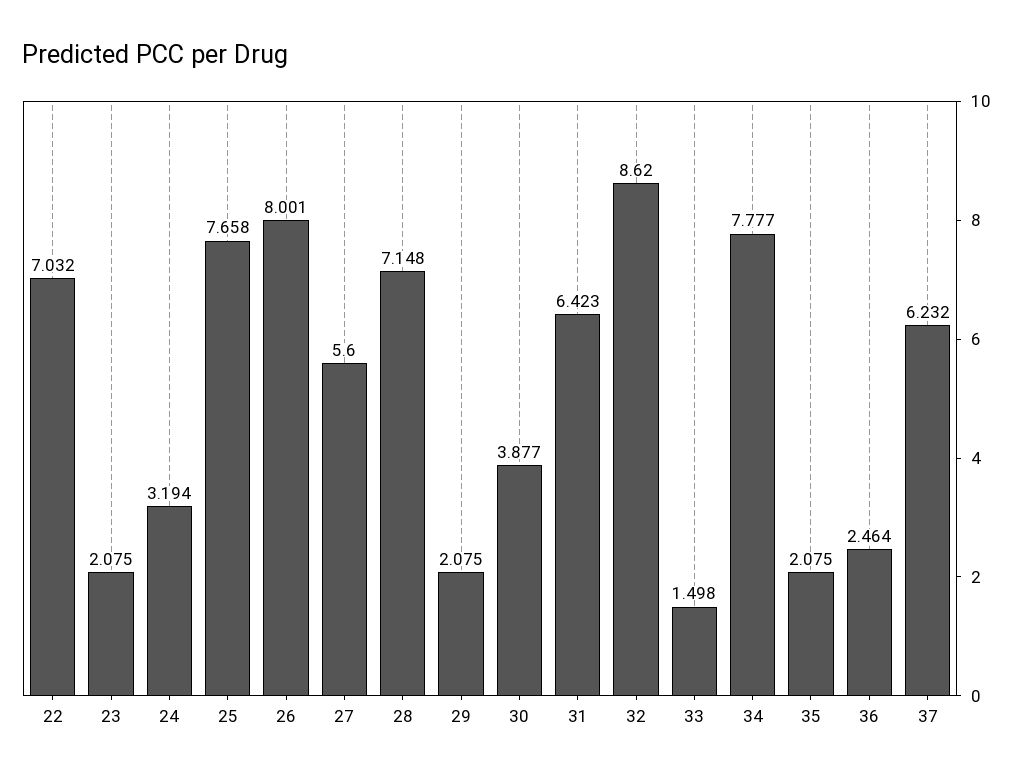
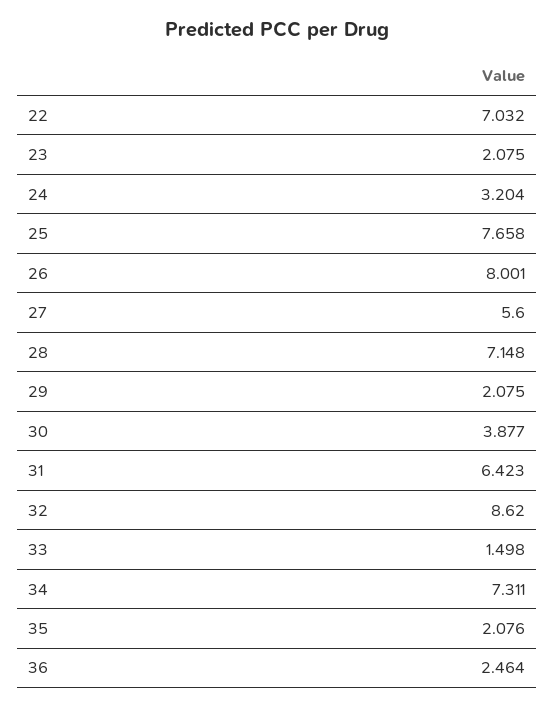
  {
    "22": 7.032,
    "23": 2.075,
-   "24": 3.194,
+   "24": 3.204,
    "25": 7.658,
    "26": 8.001,
    "27": 5.6,
    "28": 7.148,
    "29": 2.075,
    "30": 3.877,
    "31": 6.423,
    "32": 8.62,
    "33": 1.498,
-   "34": 7.777,
+   "34": 7.311,
-   "35": 2.075,
+   "35": 2.076,
-   "36": 2.464,
+   "36": 2.464
-   "37": 6.232
  }

